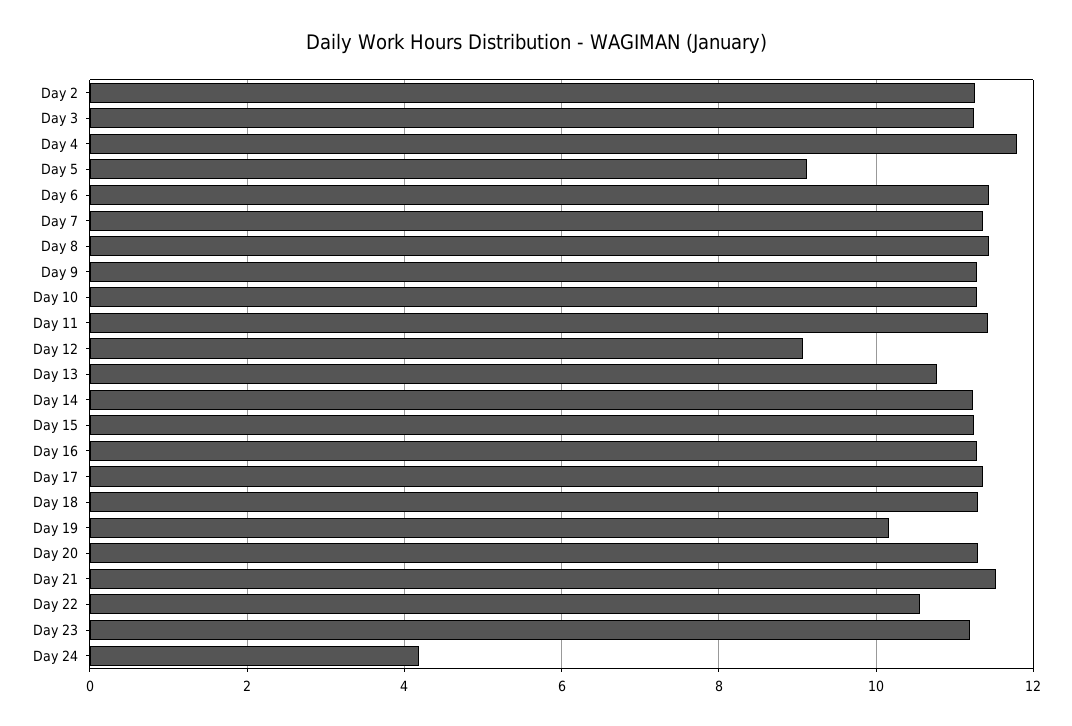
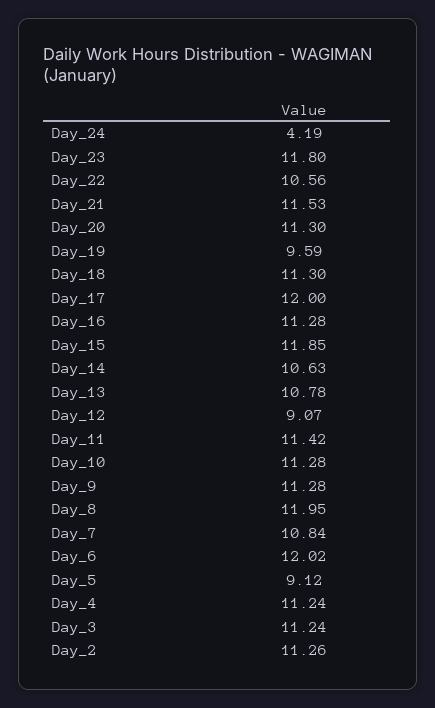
  {
    "Day 2": 11.26,
    "Day 3": 11.24,
-   "Day 4": 11.8,
+   "Day 4": 11.24,
    "Day 5": 9.12,
-   "Day 6": 11.4,
+   "Day 6": 12.02,
-   "Day 7": 11.4,
+   "Day 7": 10.84,
-   "Day 8": 11.4,
+   "Day 8": 11.95,
    "Day 9": 11.28,
    "Day 10": 11.28,
    "Day 11": 11.42,
    "Day 12": 9.07,
    "Day 13": 10.78,
-   "Day 14": 11.2,
+   "Day 14": 10.63,
-   "Day 15": 11.2,
+   "Day 15": 11.85,
    "Day 16": 11.28,
-   "Day 17": 11.4,
+   "Day 17": 12,
    "Day 18": 11.3,
-   "Day 19": 10.2,
+   "Day 19": 9.59,
    "Day 20": 11.3,
    "Day 21": 11.53,
    "Day 22": 10.56,
-   "Day 23": 11.2,
+   "Day 23": 11.8,
    "Day 24": 4.19
  }

